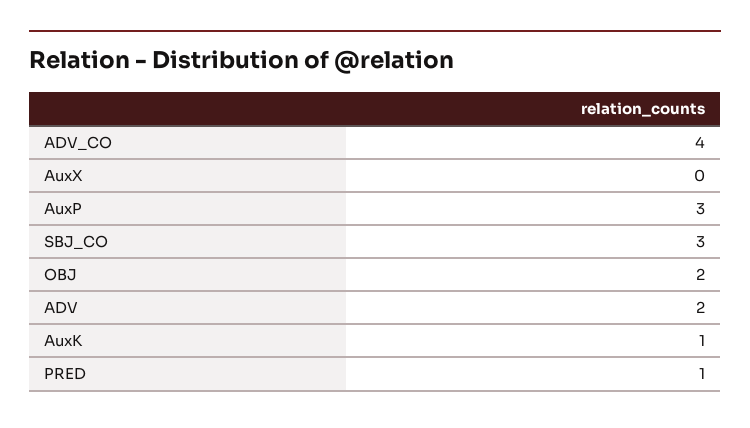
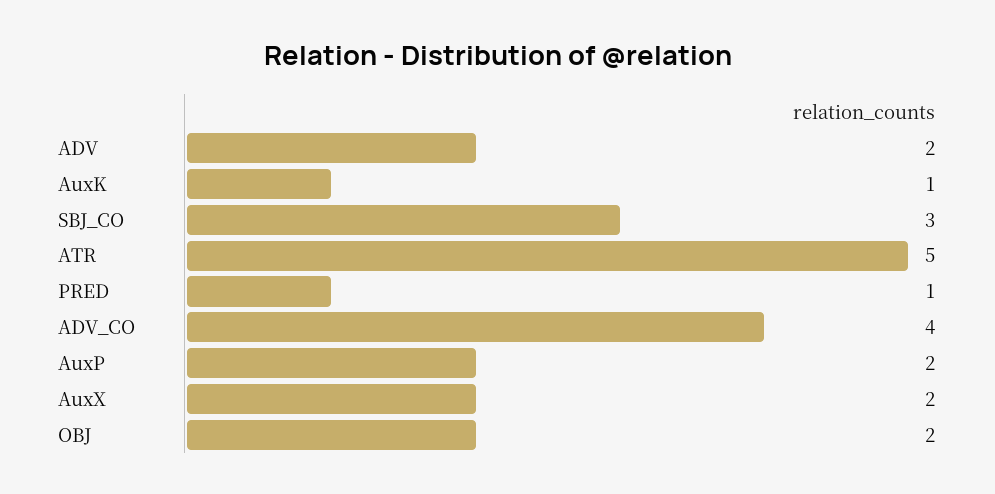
  {
    "ADV_CO": 4,
-   "AuxX": 0,
+   "AuxX": 2,
-   "AuxP": 3,
+   "AuxP": 2,
    "SBJ_CO": 3,
    "OBJ": 2,
    "ADV": 2,
    "AuxK": 1,
-   "PRED": 1
+   "PRED": 1,
+   "ATR": 5
  }

